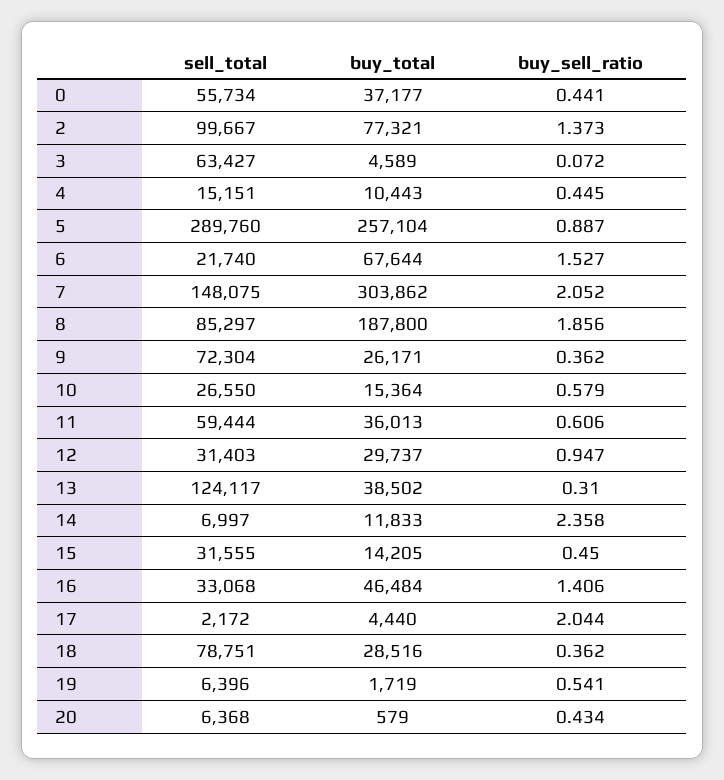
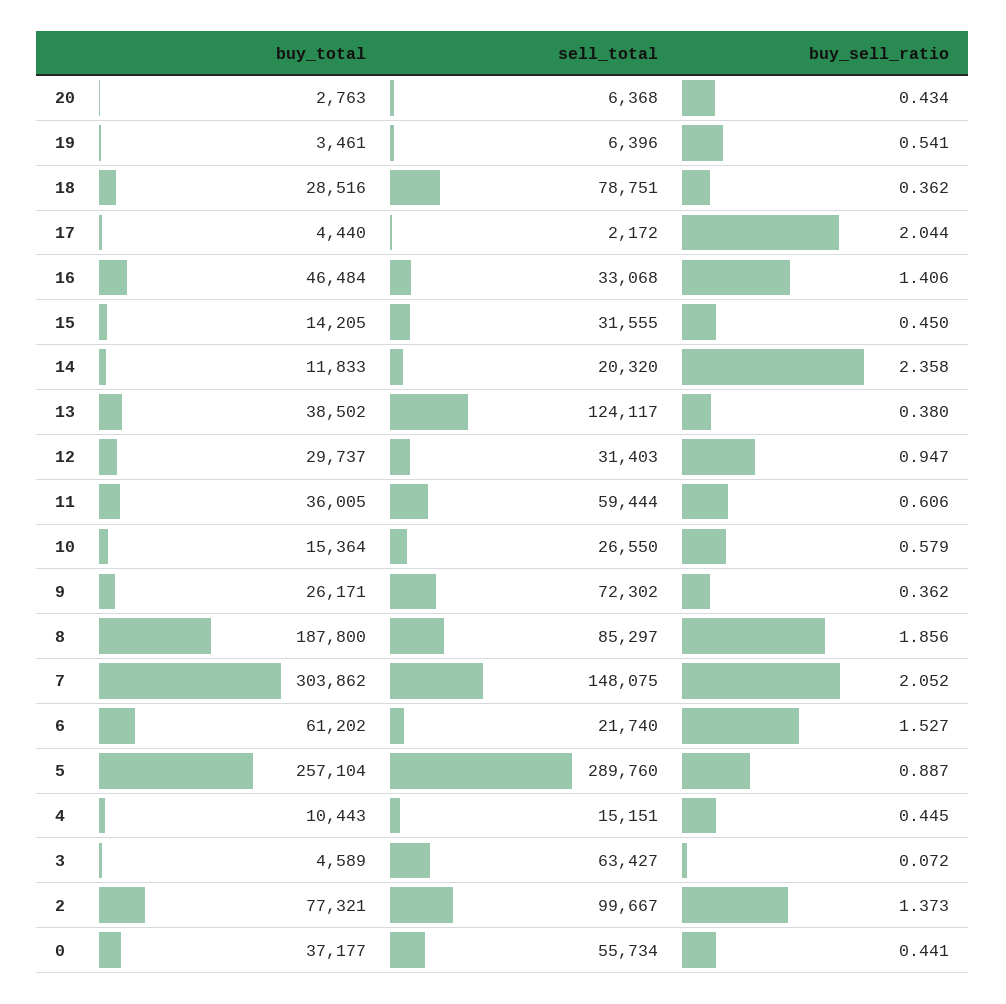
  {
    "sell_total": {
      "0": 55734,
      "2": 99667,
      "3": 63427,
      "4": 15151,
      "5": 289760,
      "6": 21740,
      "7": 148075,
      "8": 85297,
-     "9": 72304,
+     "9": 72302,
      "10": 26550,
      "11": 59444,
      "12": 31403,
      "13": 124117,
-     "14": 6997,
+     "14": 20320,
      "15": 31555,
      "16": 33068,
      "17": 2172,
      "18": 78751,
      "19": 6396,
      "20": 6368
    },
    "buy_total": {
      "0": 37177,
      "2": 77321,
      "3": 4589,
      "4": 10443,
      "5": 257104,
-     "6": 67644,
+     "6": 61202,
      "7": 303862,
      "8": 187800,
      "9": 26171,
      "10": 15364,
-     "11": 36013,
+     "11": 36005,
      "12": 29737,
      "13": 38502,
      "14": 11833,
      "15": 14205,
      "16": 46484,
      "17": 4440,
      "18": 28516,
-     "19": 1719,
+     "19": 3461,
-     "20": 579
+     "20": 2763
    },
    "buy_sell_ratio": {
      "0": 0.441,
      "2": 1.373,
      "3": 0.072,
      "4": 0.445,
      "5": 0.887,
      "6": 1.527,
      "7": 2.052,
      "8": 1.856,
      "9": 0.362,
      "10": 0.579,
      "11": 0.606,
      "12": 0.947,
-     "13": 0.31,
+     "13": 0.38,
      "14": 2.358,
      "15": 0.45,
      "16": 1.406,
      "17": 2.044,
      "18": 0.362,
      "19": 0.541,
      "20": 0.434
    }
  }

